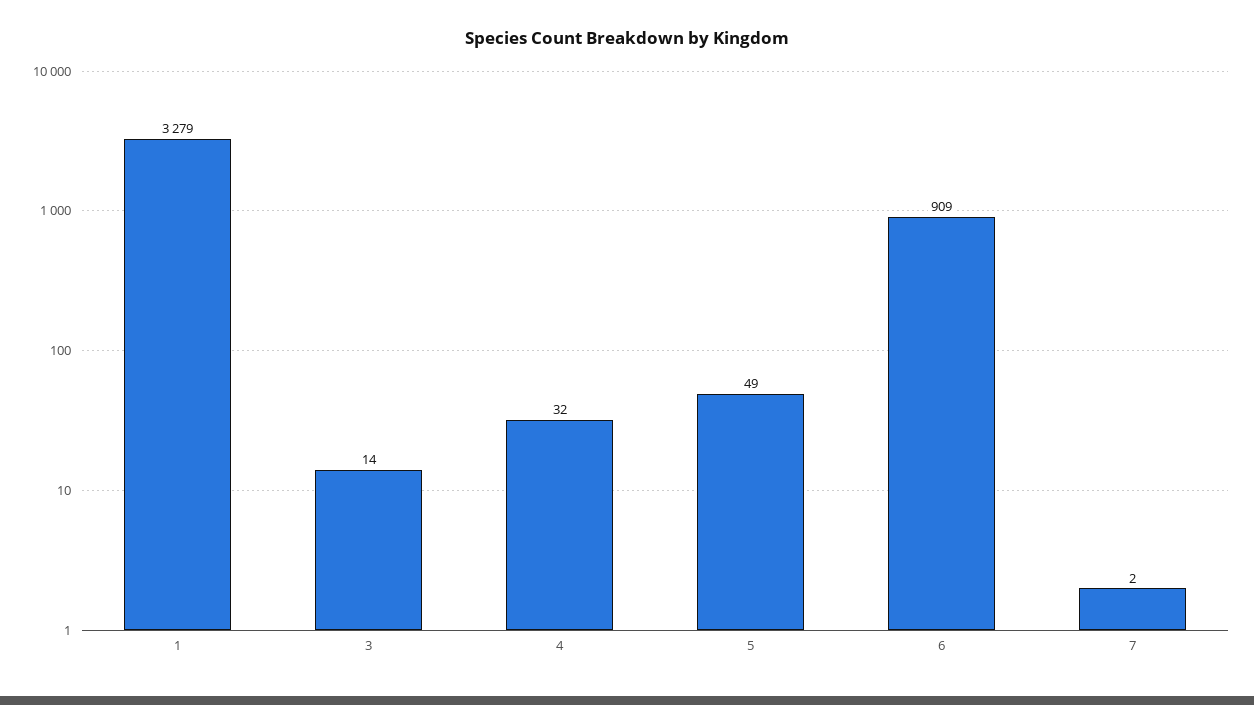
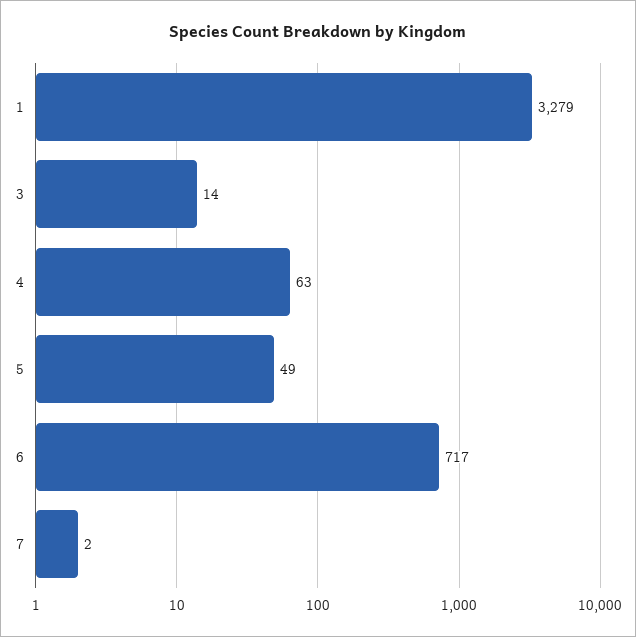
  {
    "1": 3279,
    "3": 14,
-   "4": 32,
+   "4": 63,
    "5": 49,
-   "6": 909,
+   "6": 717,
    "7": 2
  }

